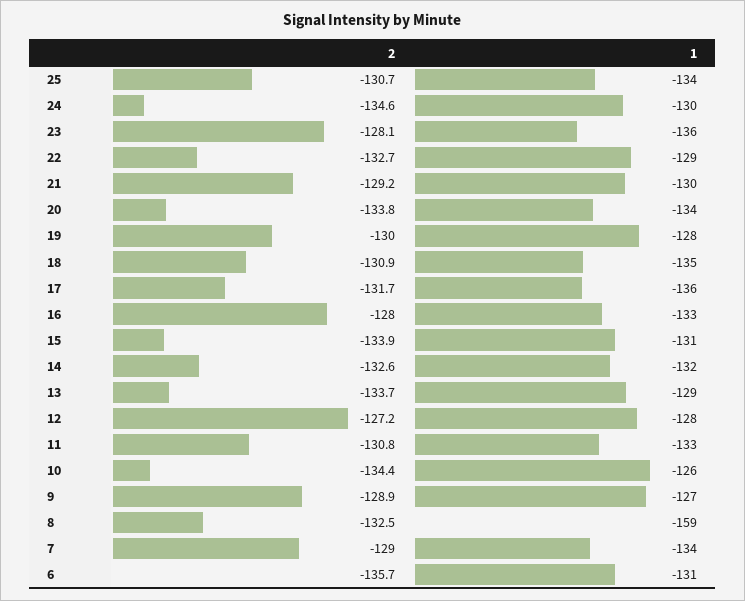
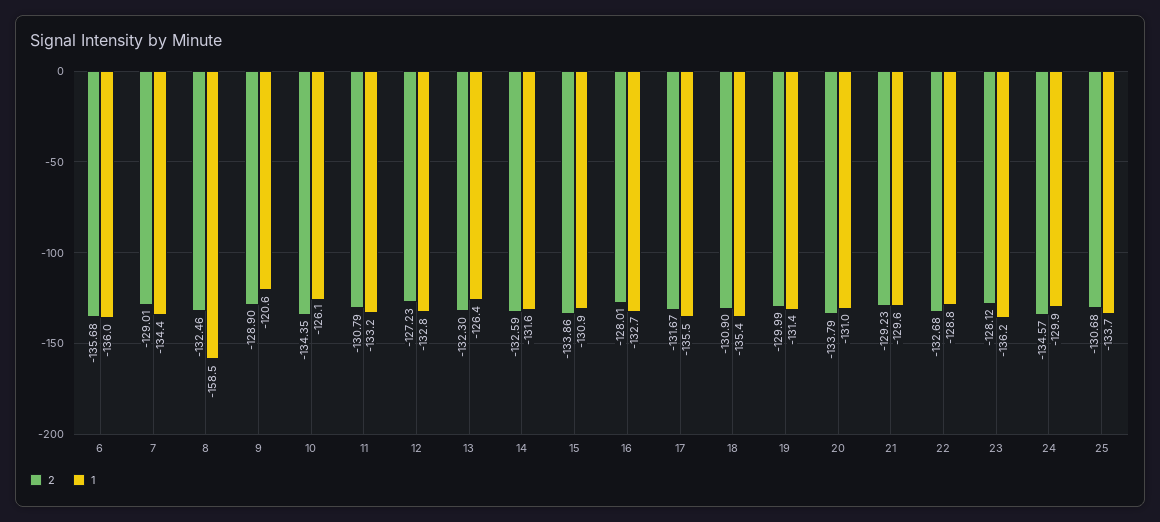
  {
    "2": {
      "25": -130.68,
      "24": -134.57,
      "23": -128.12,
      "22": -132.68,
      "21": -129.23,
      "20": -133.79,
      "19": -129.99,
      "18": -130.9,
      "17": -131.67,
      "16": -128.01,
      "15": -133.86,
      "14": -132.59,
-     "13": -133.7,
+     "13": -132.3,
      "12": -127.23,
      "11": -130.79,
      "10": -134.35,
      "9": -128.9,
      "8": -132.46,
      "7": -129.01,
      "6": -135.68
    },
    "1": {
      "25": -133.7,
      "24": -129.9,
      "23": -136.2,
      "22": -128.8,
      "21": -129.6,
-     "20": -134,
+     "20": -131,
-     "19": -128,
+     "19": -131.4,
      "18": -135.4,
      "17": -135.5,
      "16": -132.7,
      "15": -130.9,
      "14": -131.6,
-     "13": -129,
+     "13": -126.4,
-     "12": -128,
+     "12": -132.8,
      "11": -133.2,
      "10": -126.1,
-     "9": -127,
+     "9": -120.6,
      "8": -158.5,
      "7": -134.4,
-     "6": -131
+     "6": -136
    }
  }

